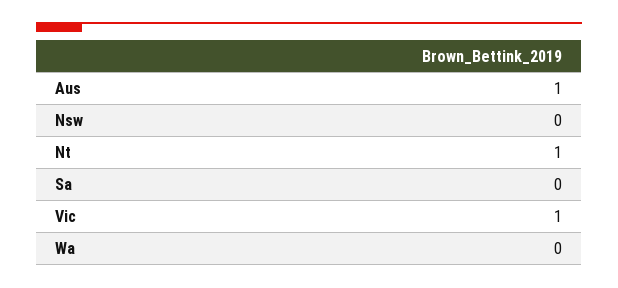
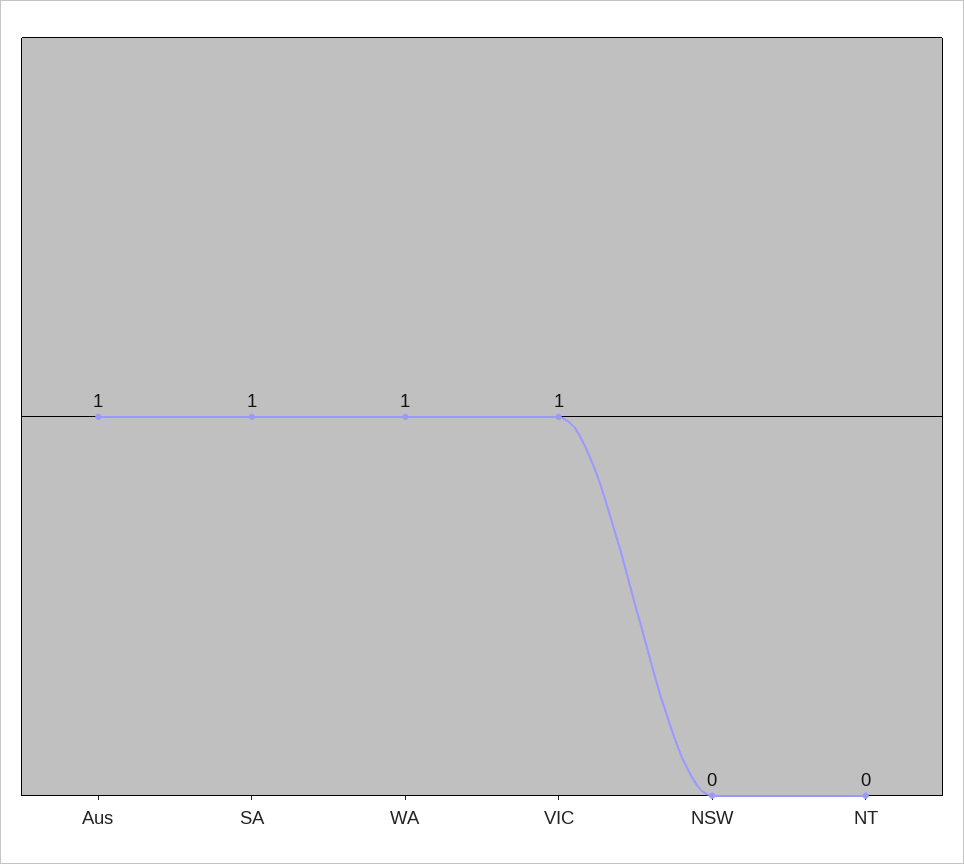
  {
    "Aus": 1,
    "Nsw": 0,
-   "Nt": 1,
+   "Nt": 0,
-   "Sa": 0,
+   "Sa": 1,
    "Vic": 1,
-   "Wa": 0
+   "Wa": 1
  }

